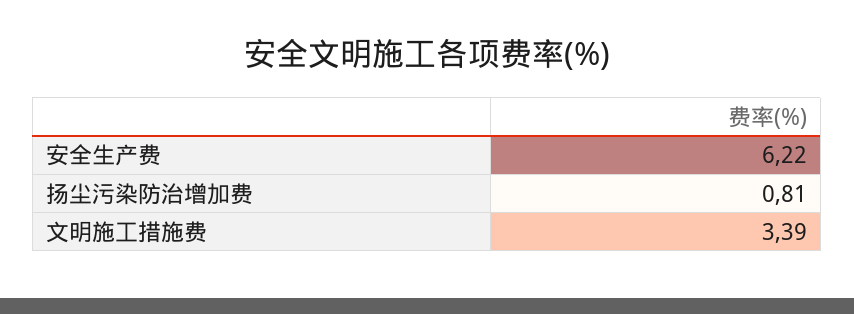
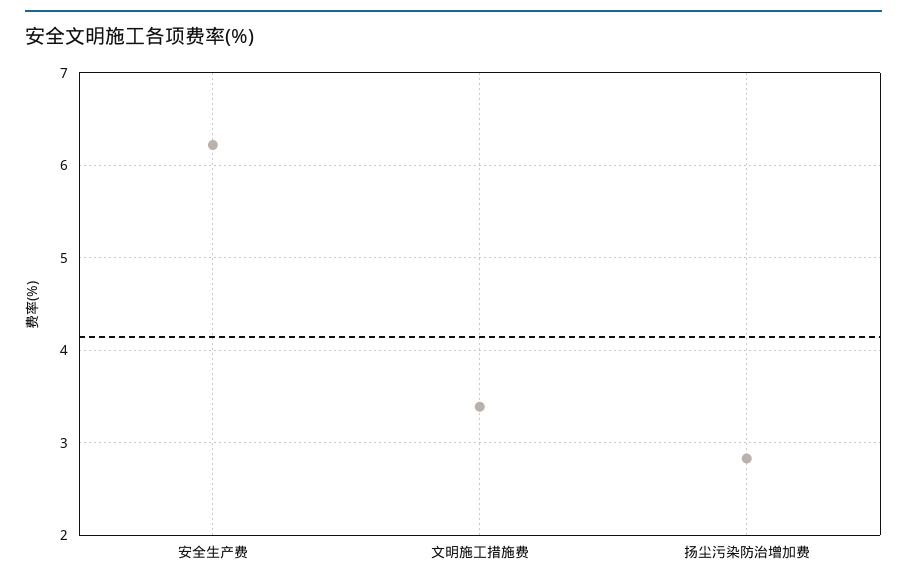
  {
    "安全生产费": 6.22,
-   "扬尘污染防治增加费": 0.81,
+   "扬尘污染防治增加费": 2.8,
    "文明施工措施费": 3.39
  }

